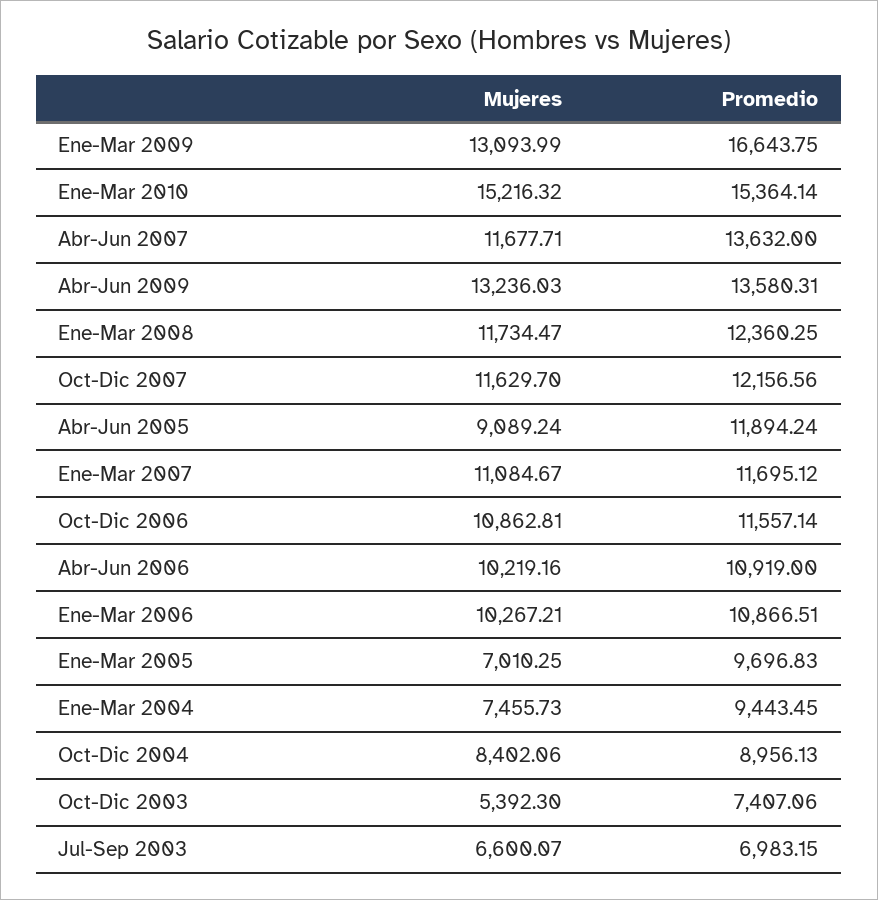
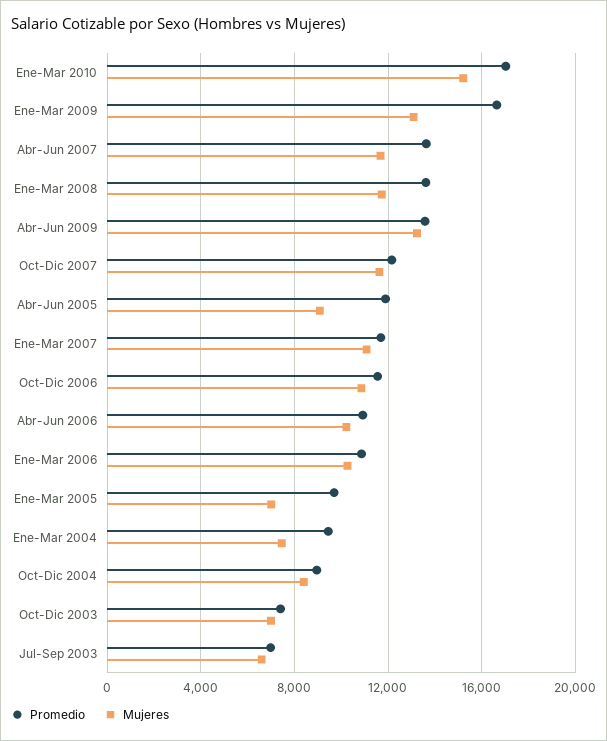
  {
    "Mujeres": {
      "Ene-Mar 2009": 13093.99,
      "Ene-Mar 2010": 15216.32,
      "Abr-Jun 2007": 11677.71,
      "Abr-Jun 2009": 13236.03,
      "Ene-Mar 2008": 11734.47,
      "Oct-Dic 2007": 11629.7,
      "Abr-Jun 2005": 9089.24,
      "Ene-Mar 2007": 11084.67,
      "Oct-Dic 2006": 10862.81,
      "Abr-Jun 2006": 10219.16,
      "Ene-Mar 2006": 10267.21,
      "Ene-Mar 2005": 7010.25,
      "Ene-Mar 2004": 7455.73,
      "Oct-Dic 2004": 8402.06,
-     "Oct-Dic 2003": 5392.3,
+     "Oct-Dic 2003": 7000,
      "Jul-Sep 2003": 6600.07
    },
    "Promedio": {
      "Ene-Mar 2009": 16643.75,
-     "Ene-Mar 2010": 15364.14,
+     "Ene-Mar 2010": 17000,
      "Abr-Jun 2007": 13632,
      "Abr-Jun 2009": 13580.31,
-     "Ene-Mar 2008": 12360.25,
+     "Ene-Mar 2008": 13500,
      "Oct-Dic 2007": 12156.56,
      "Abr-Jun 2005": 11894.24,
      "Ene-Mar 2007": 11695.12,
      "Oct-Dic 2006": 11557.14,
      "Abr-Jun 2006": 10919,
      "Ene-Mar 2006": 10866.51,
      "Ene-Mar 2005": 9696.83,
      "Ene-Mar 2004": 9443.45,
      "Oct-Dic 2004": 8956.13,
      "Oct-Dic 2003": 7407.06,
      "Jul-Sep 2003": 6983.15
    }
  }

